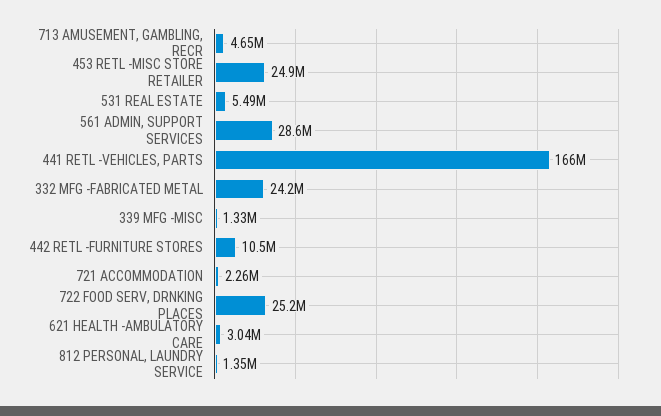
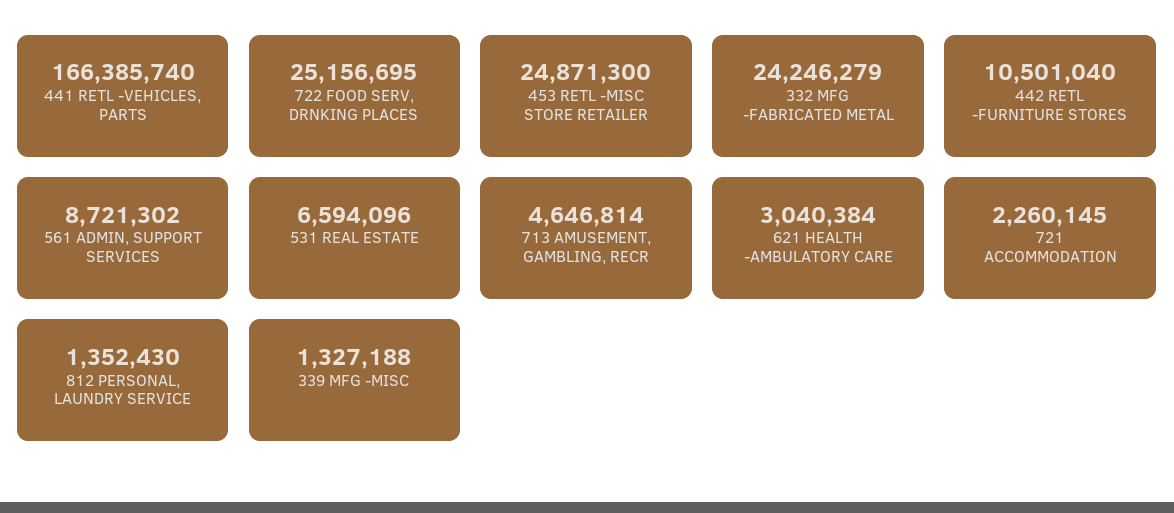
  {
    "713 AMUSEMENT, GAMBLING, RECR": 4646814,
    "453 RETL -MISC STORE RETAILER": 24871300,
-   "531 REAL ESTATE": 5490000,
+   "531 REAL ESTATE": 6594096,
-   "561 ADMIN, SUPPORT SERVICES": 28600000,
+   "561 ADMIN, SUPPORT SERVICES": 8721302,
    "441 RETL -VEHICLES, PARTS": 166385740,
    "332 MFG -FABRICATED METAL": 24246279,
    "339 MFG -MISC": 1327188,
    "442 RETL -FURNITURE STORES": 10501040,
    "721 ACCOMMODATION": 2260145,
    "722 FOOD SERV, DRNKING PLACES": 25156695,
    "621 HEALTH -AMBULATORY CARE": 3040384,
    "812 PERSONAL, LAUNDRY SERVICE": 1352430
  }

